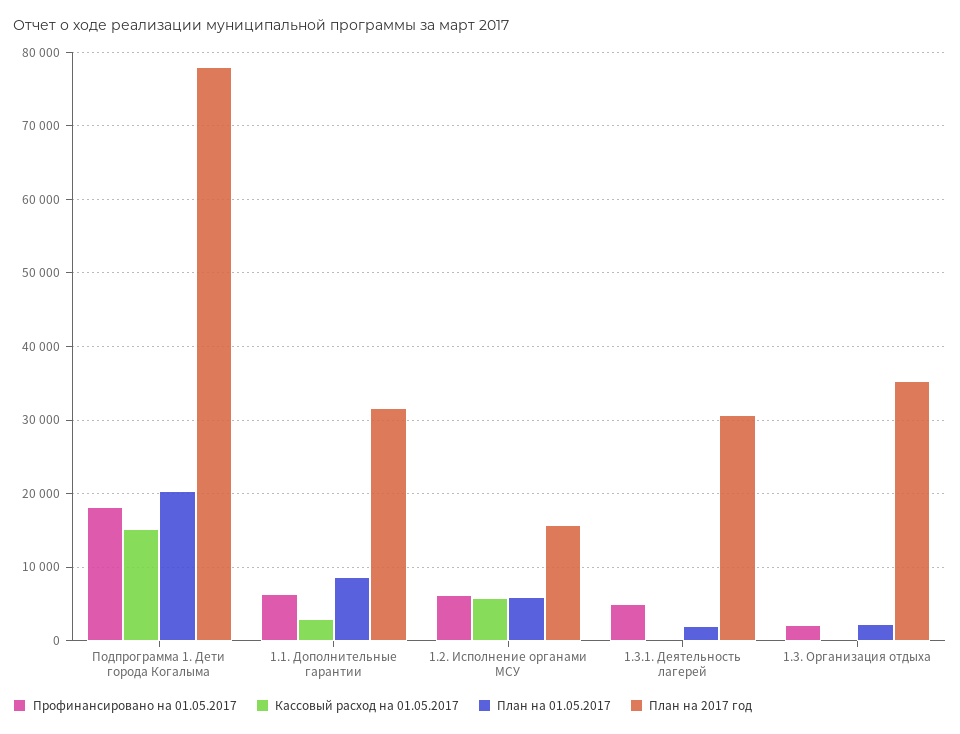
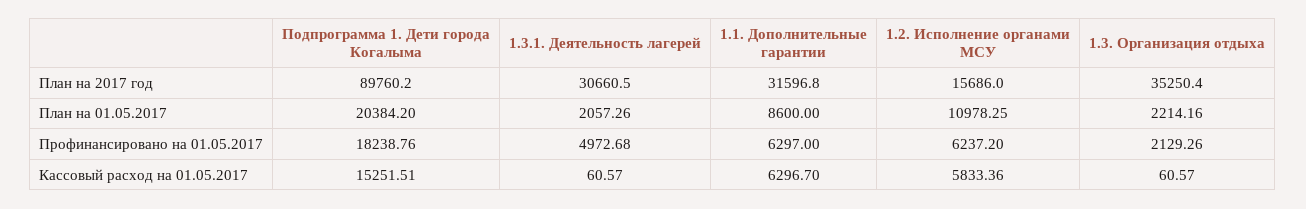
  {
    "Профинансировано на 01.05.2017": {
      "Подпрограмма 1. Дети города Когалыма": 18238.76,
      "1.1. Дополнительные гарантии": 6297,
      "1.2. Исполнение органами МСУ": 6237.2,
      "1.3.1. Деятельность лагерей": 4972.68,
      "1.3. Организация отдыха": 2129.26
    },
    "Кассовый расход на 01.05.2017": {
      "Подпрограмма 1. Дети города Когалыма": 15251.51,
-     "1.1. Дополнительные гарантии": 3000,
+     "1.1. Дополнительные гарантии": 6296.7,
      "1.2. Исполнение органами МСУ": 5833.36,
      "1.3.1. Деятельность лагерей": 60.57,
      "1.3. Организация отдыха": 60.57
    },
    "План на 01.05.2017": {
      "Подпрограмма 1. Дети города Когалыма": 20384.2,
      "1.1. Дополнительные гарантии": 8600,
-     "1.2. Исполнение органами МСУ": 6000,
+     "1.2. Исполнение органами МСУ": 10978.25,
      "1.3.1. Деятельность лагерей": 2057.26,
      "1.3. Организация отдыха": 2214.16
    },
    "План на 2017 год": {
-     "Подпрограмма 1. Дети города Когалыма": 78000,
+     "Подпрограмма 1. Дети города Когалыма": 89760.2,
      "1.1. Дополнительные гарантии": 31596.8,
      "1.2. Исполнение органами МСУ": 15686,
      "1.3.1. Деятельность лагерей": 30660.5,
      "1.3. Организация отдыха": 35250.4
    }
  }

